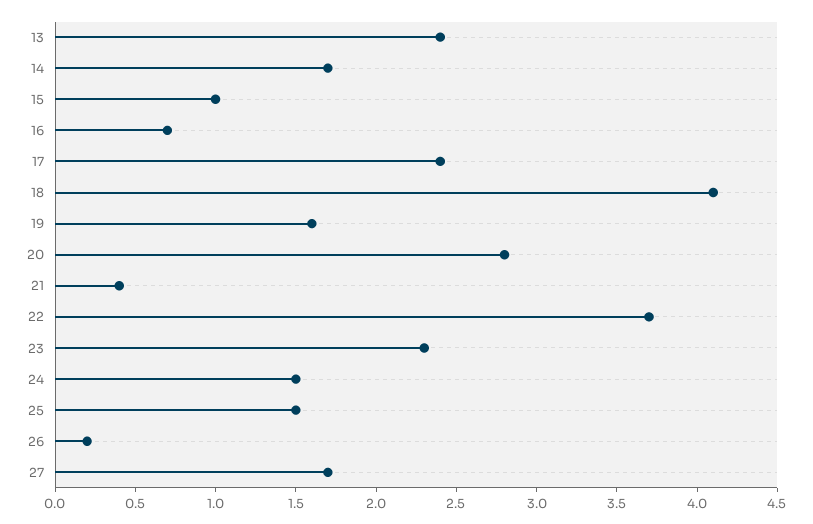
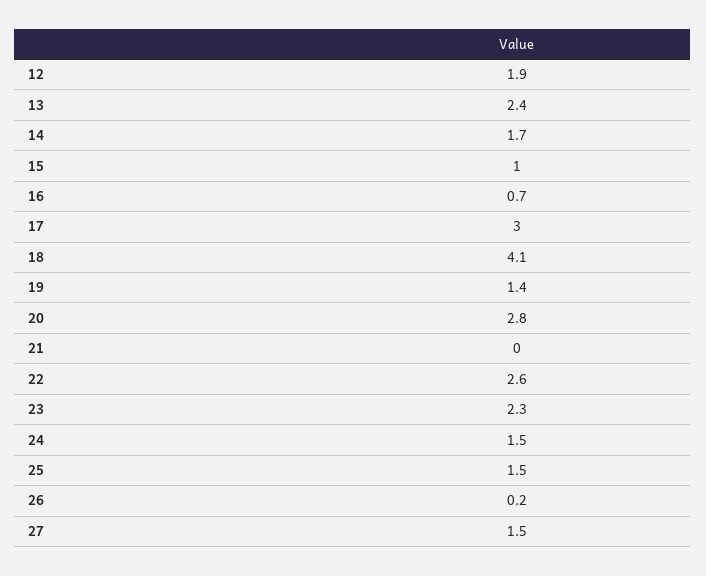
  {
    "13": 2.4,
    "14": 1.7,
    "15": 1,
    "16": 0.7,
-   "17": 2.4,
+   "17": 3,
    "18": 4.1,
-   "19": 1.6,
+   "19": 1.4,
    "20": 2.8,
-   "21": 0.4,
+   "21": 0,
-   "22": 3.7,
+   "22": 2.6,
    "23": 2.3,
    "24": 1.5,
    "25": 1.5,
    "26": 0.2,
-   "27": 1.7
+   "27": 1.5,
+   "12": 1.9
  }

